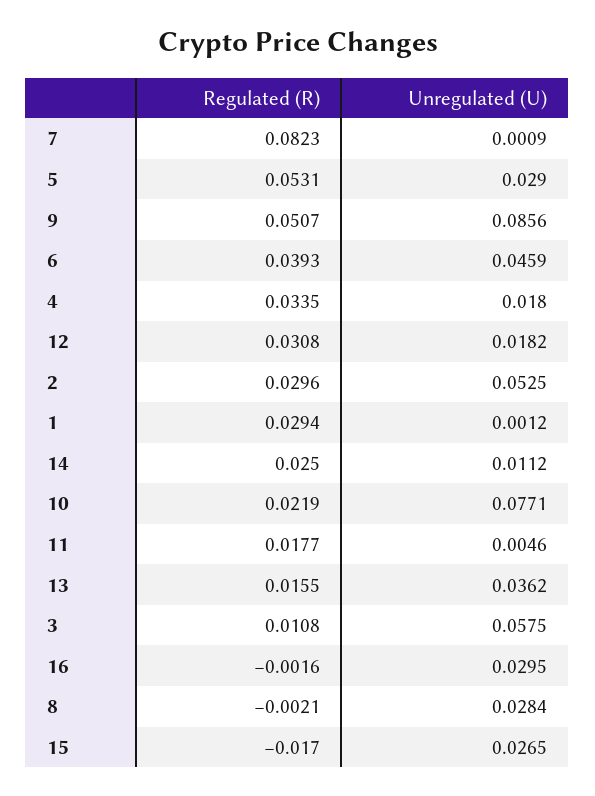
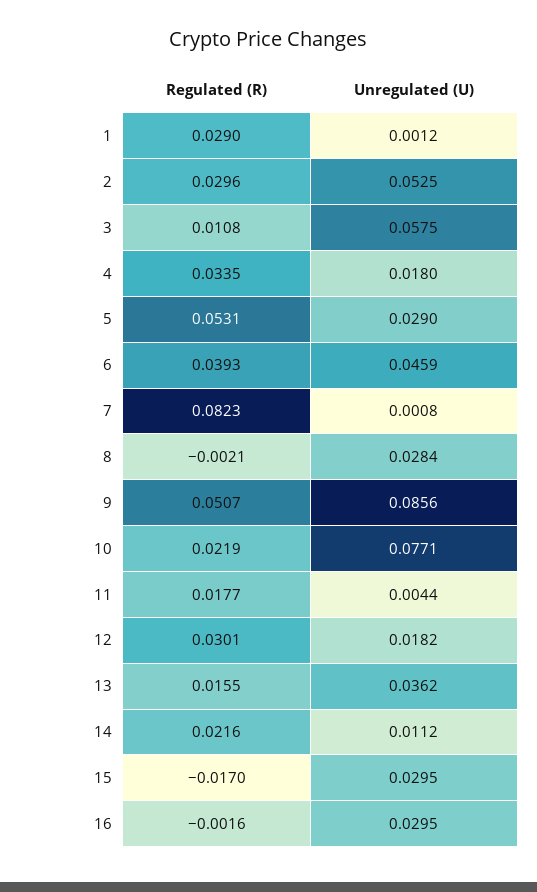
  {
    "Regulated (R)": {
      "7": 0.0823,
      "5": 0.0531,
      "9": 0.0507,
      "6": 0.0393,
      "4": 0.0335,
-     "12": 0.0308,
+     "12": 0.0301,
      "2": 0.0296,
-     "1": 0.0294,
+     "1": 0.029,
-     "14": 0.025,
+     "14": 0.0216,
      "10": 0.0219,
      "11": 0.0177,
      "13": 0.0155,
      "3": 0.0108,
      "16": -0.0016,
      "8": -0.0021,
      "15": -0.017
    },
    "Unregulated (U)": {
-     "7": 0.0009,
+     "7": 0.0008,
      "5": 0.029,
      "9": 0.0856,
      "6": 0.0459,
      "4": 0.018,
      "12": 0.0182,
      "2": 0.0525,
      "1": 0.0012,
      "14": 0.0112,
      "10": 0.0771,
-     "11": 0.0046,
+     "11": 0.0044,
      "13": 0.0362,
      "3": 0.0575,
      "16": 0.0295,
      "8": 0.0284,
-     "15": 0.0265
+     "15": 0.0295
    }
  }

